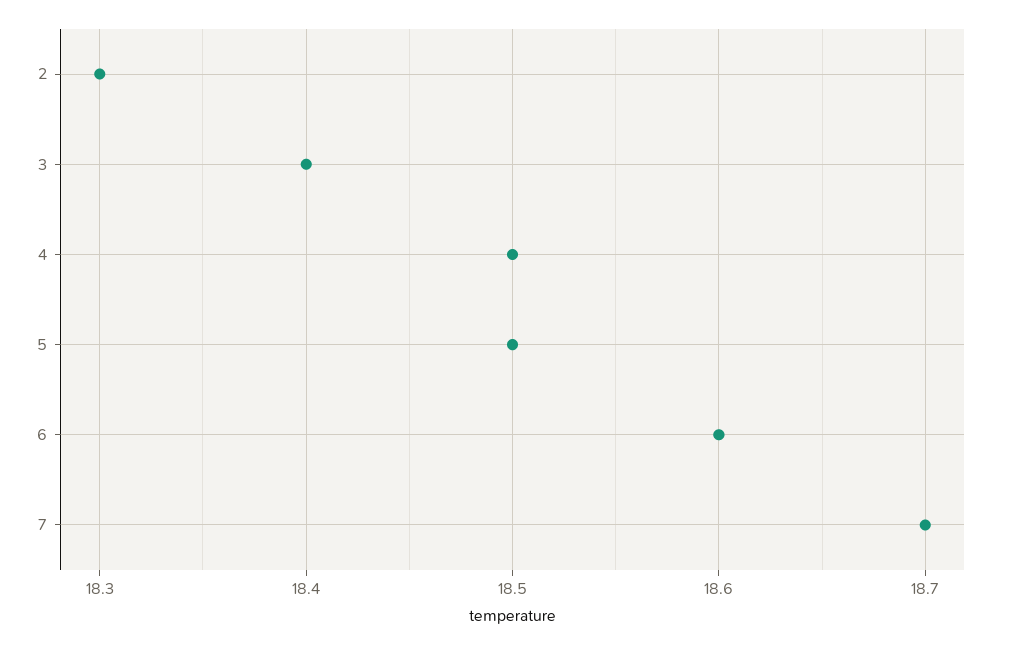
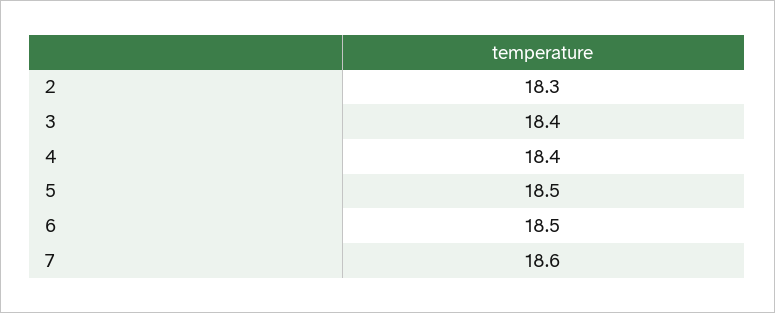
  {
    "2": 18.3,
    "3": 18.4,
-   "4": 18.5,
+   "4": 18.4,
    "5": 18.5,
-   "6": 18.6,
+   "6": 18.5,
-   "7": 18.7
+   "7": 18.6
  }

